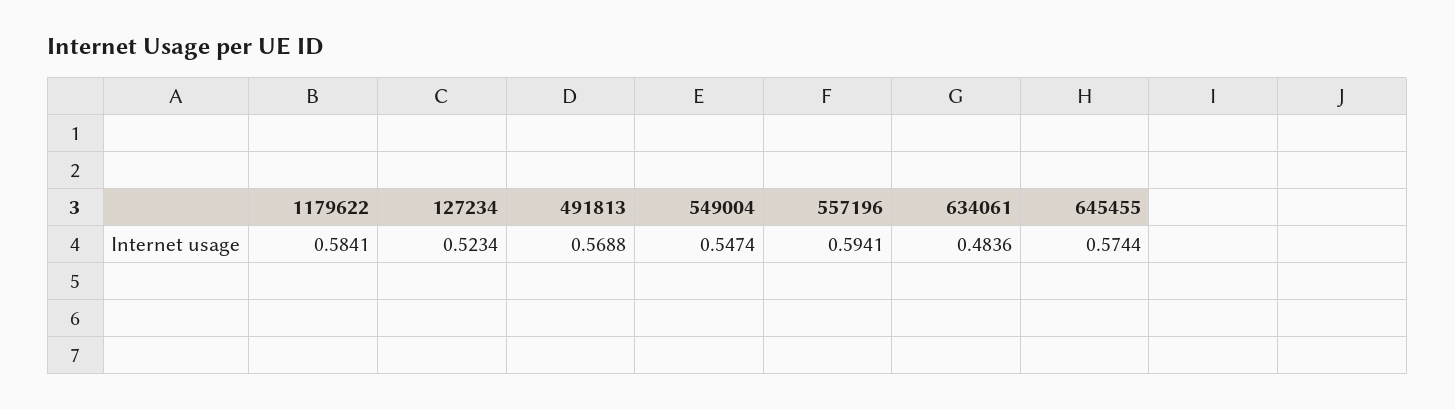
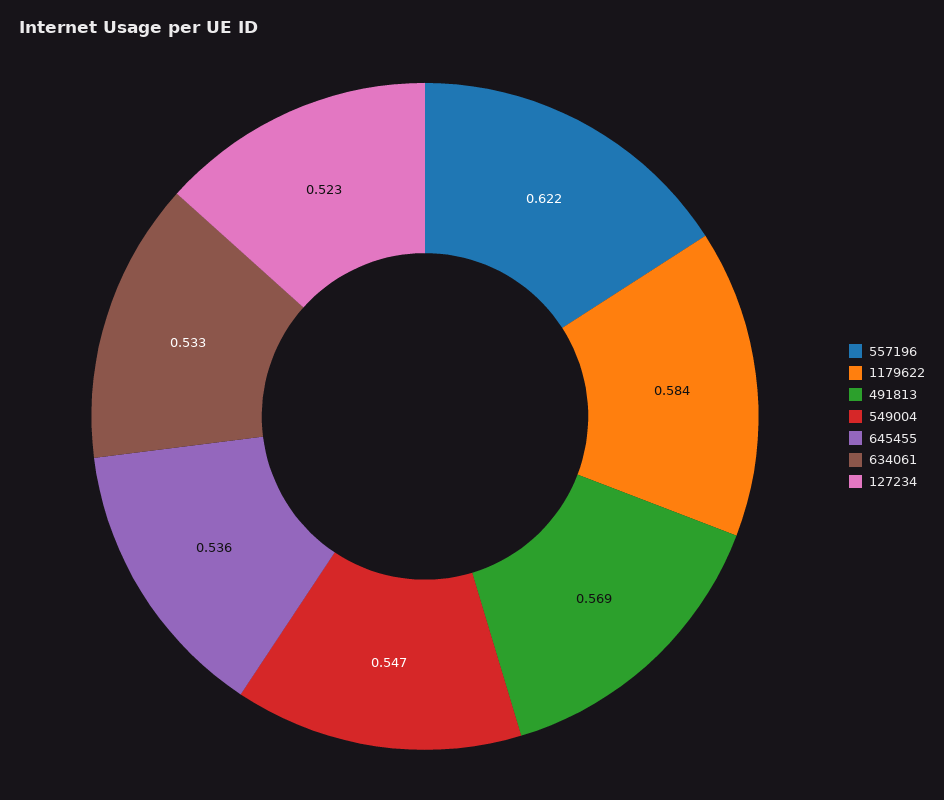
  {
    "1179622": 0.5841,
    "127234": 0.5234,
    "491813": 0.5688,
    "549004": 0.5474,
-   "557196": 0.5941,
+   "557196": 0.622,
-   "634061": 0.4836,
+   "634061": 0.533,
-   "645455": 0.5744
+   "645455": 0.536
  }

